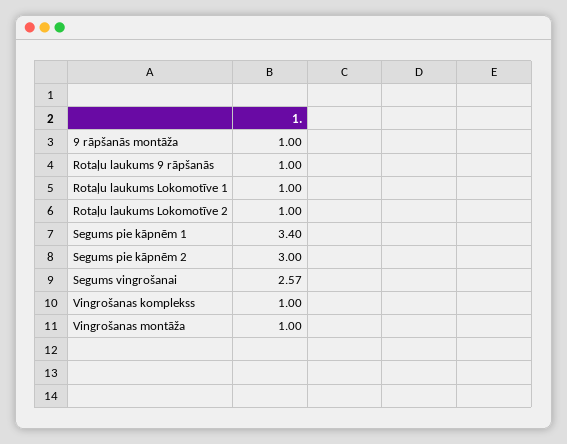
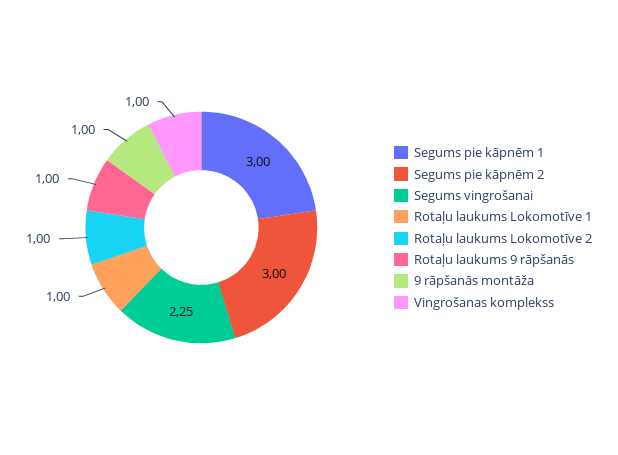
  {
    "9 rāpšanās montāža": 1,
    "Rotaļu laukums 9 rāpšanās": 1,
    "Rotaļu laukums Lokomotīve 1": 1,
    "Rotaļu laukums Lokomotīve 2": 1,
-   "Segums pie kāpnēm 1": 3.4,
+   "Segums pie kāpnēm 1": 3,
    "Segums pie kāpnēm 2": 3,
-   "Segums vingrošanai": 2.57,
+   "Segums vingrošanai": 2.25,
-   "Vingrošanas komplekss": 1,
+   "Vingrošanas komplekss": 1
-   "Vingrošanas montāža": 1
  }

